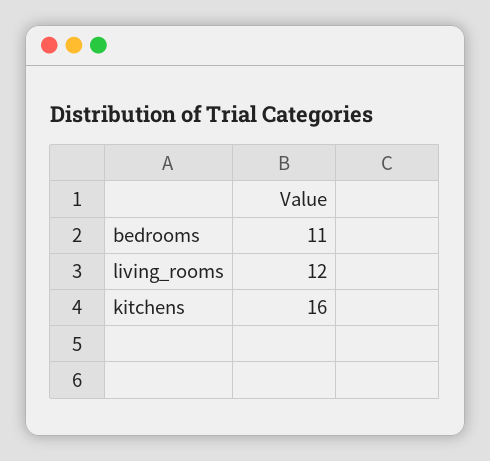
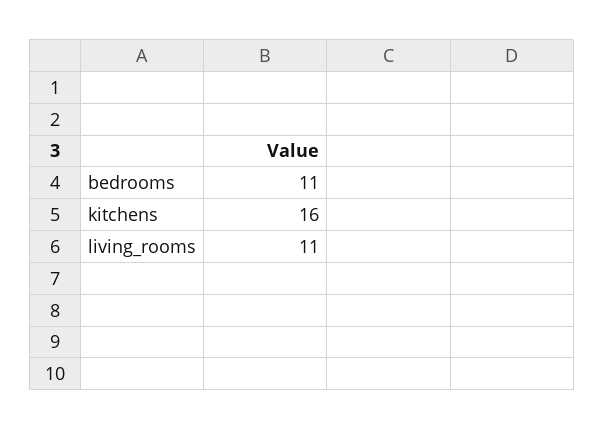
  {
    "bedrooms": 11,
-   "living_rooms": 12,
+   "living_rooms": 11,
    "kitchens": 16
  }

